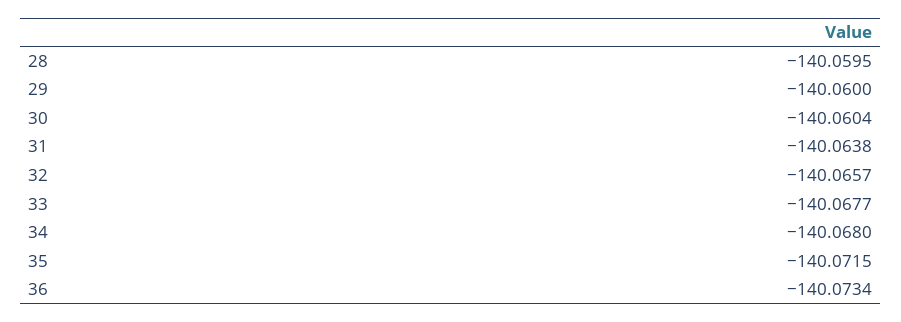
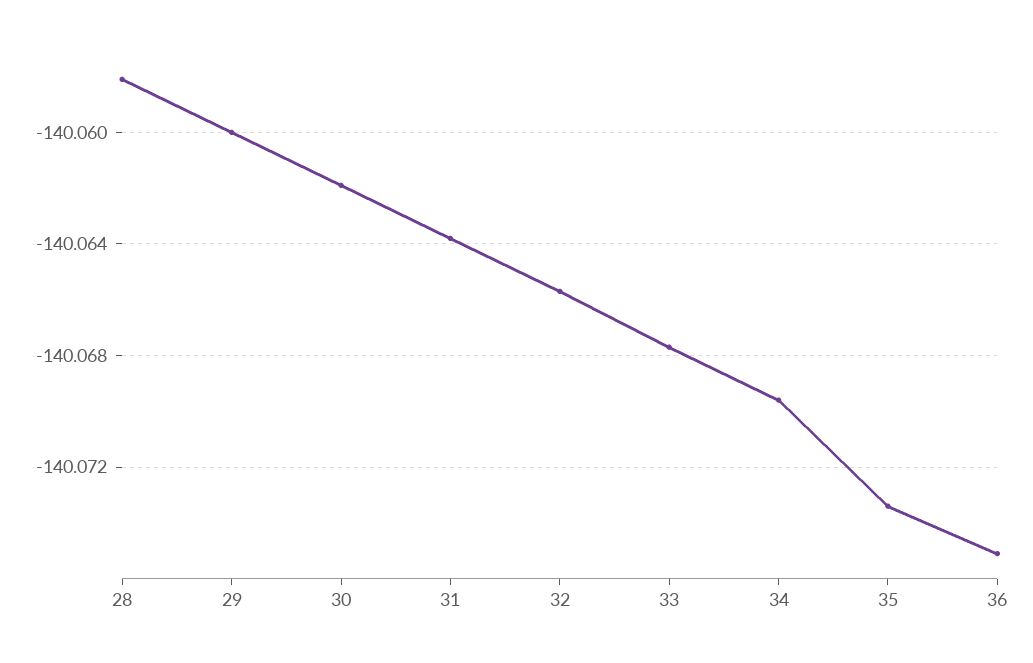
  {
-   "28": -140.0595,
+   "28": -140.058,
    "29": -140.06,
-   "30": -140.0604,
+   "30": -140.062,
    "31": -140.0638,
    "32": -140.0657,
    "33": -140.0677,
-   "34": -140.068,
+   "34": -140.0695,
-   "35": -140.0715,
+   "35": -140.0735,
-   "36": -140.0734
+   "36": -140.075
  }

